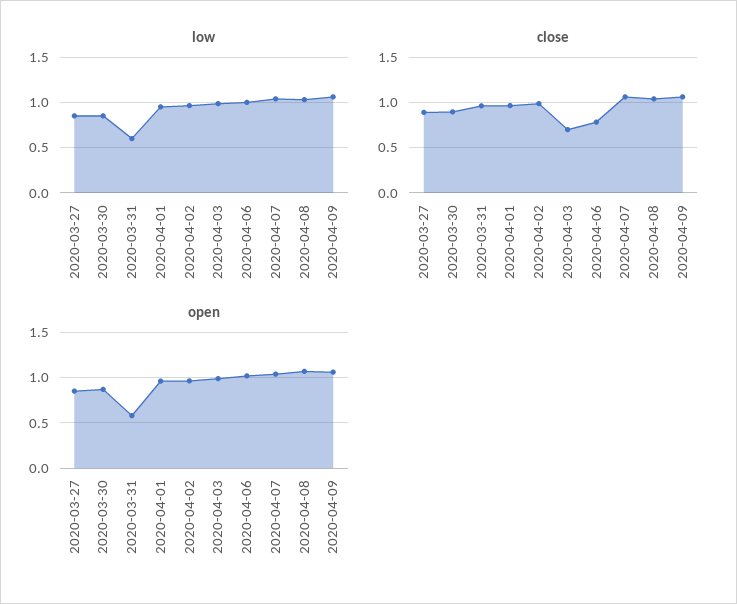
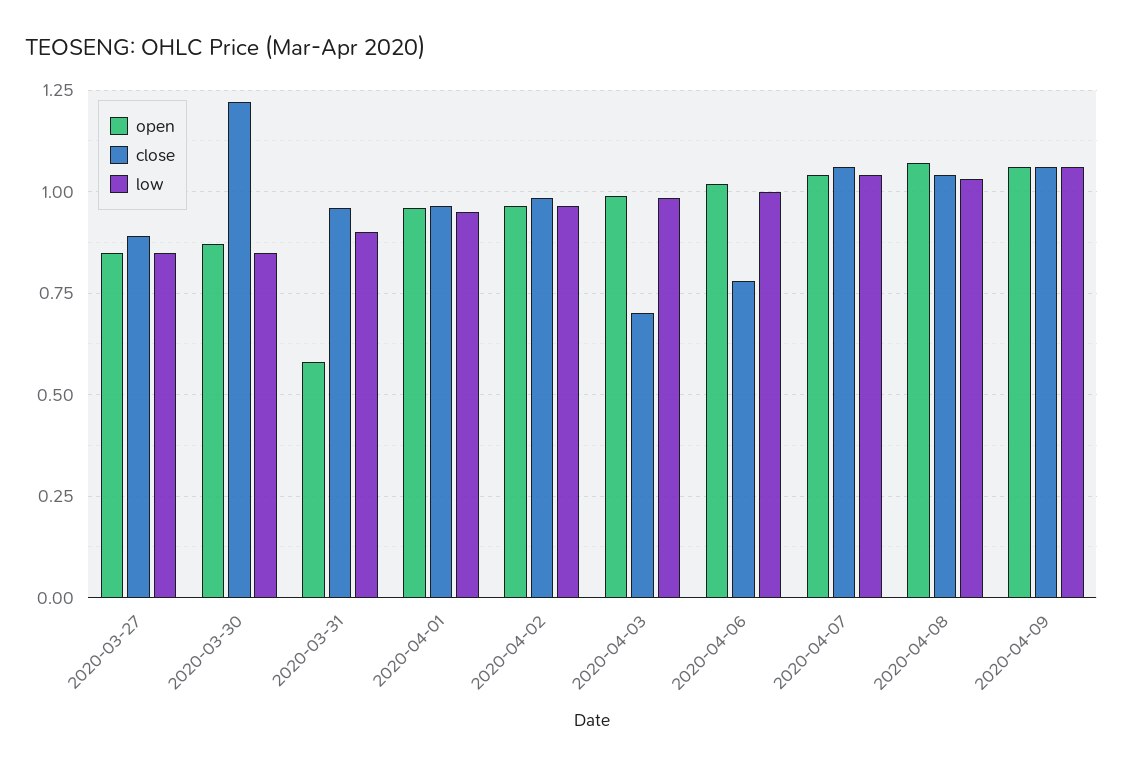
  {
    "low": {
      "2020-03-27": 0.85,
      "2020-03-30": 0.85,
-     "2020-03-31": 0.6,
+     "2020-03-31": 0.9,
      "2020-04-01": 0.95,
      "2020-04-02": 0.975,
      "2020-04-03": 0.975,
      "2020-04-06": 1,
      "2020-04-07": 1.05,
      "2020-04-08": 1.025,
      "2020-04-09": 1.05
    },
    "close": {
      "2020-03-27": 0.9,
-     "2020-03-30": 0.9,
+     "2020-03-30": 1.225,
      "2020-03-31": 0.95,
      "2020-04-01": 0.975,
      "2020-04-02": 0.975,
      "2020-04-03": 0.7,
      "2020-04-06": 0.775,
      "2020-04-07": 1.05,
      "2020-04-08": 1.05,
      "2020-04-09": 1.05
    },
    "open": {
      "2020-03-27": 0.85,
      "2020-03-30": 0.875,
      "2020-03-31": 0.575,
      "2020-04-01": 0.95,
      "2020-04-02": 0.975,
      "2020-04-03": 1,
      "2020-04-06": 1.025,
      "2020-04-07": 1.05,
      "2020-04-08": 1.075,
      "2020-04-09": 1.05
    }
  }

